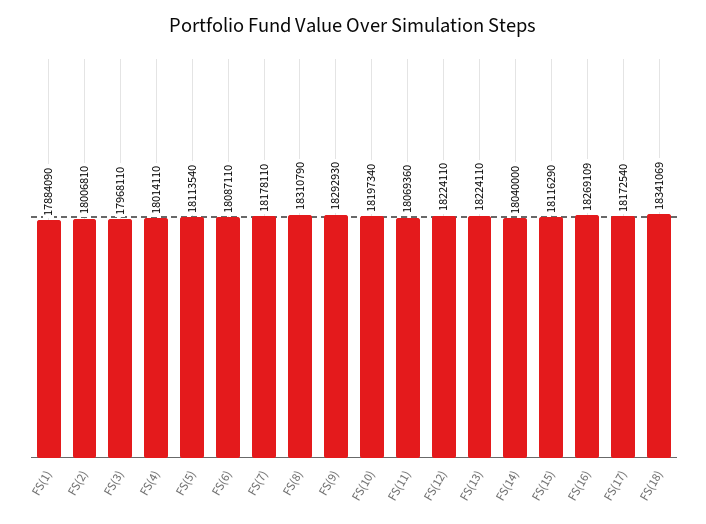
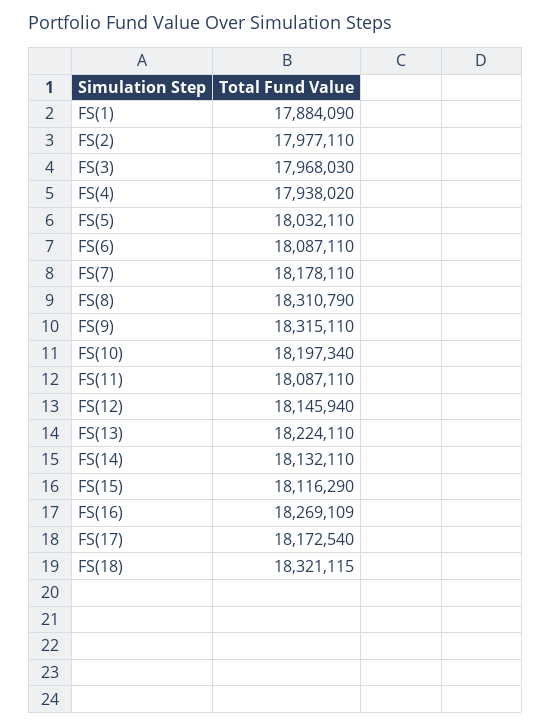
  {
    "FS(1)": 17884090,
-   "FS(2)": 18006810,
+   "FS(2)": 17977110,
-   "FS(3)": 17968110,
+   "FS(3)": 17968030,
-   "FS(4)": 18014110,
+   "FS(4)": 17938020,
-   "FS(5)": 18113540,
+   "FS(5)": 18032110,
    "FS(6)": 18087110,
    "FS(7)": 18178110,
    "FS(8)": 18310790,
-   "FS(9)": 18292930,
+   "FS(9)": 18315110,
    "FS(10)": 18197340,
-   "FS(11)": 18069360,
+   "FS(11)": 18087110,
-   "FS(12)": 18224110,
+   "FS(12)": 18145940,
    "FS(13)": 18224110,
-   "FS(14)": 18040000,
+   "FS(14)": 18132110,
    "FS(15)": 18116290,
    "FS(16)": 18269109,
    "FS(17)": 18172540,
-   "FS(18)": 18341069
+   "FS(18)": 18321115
  }

